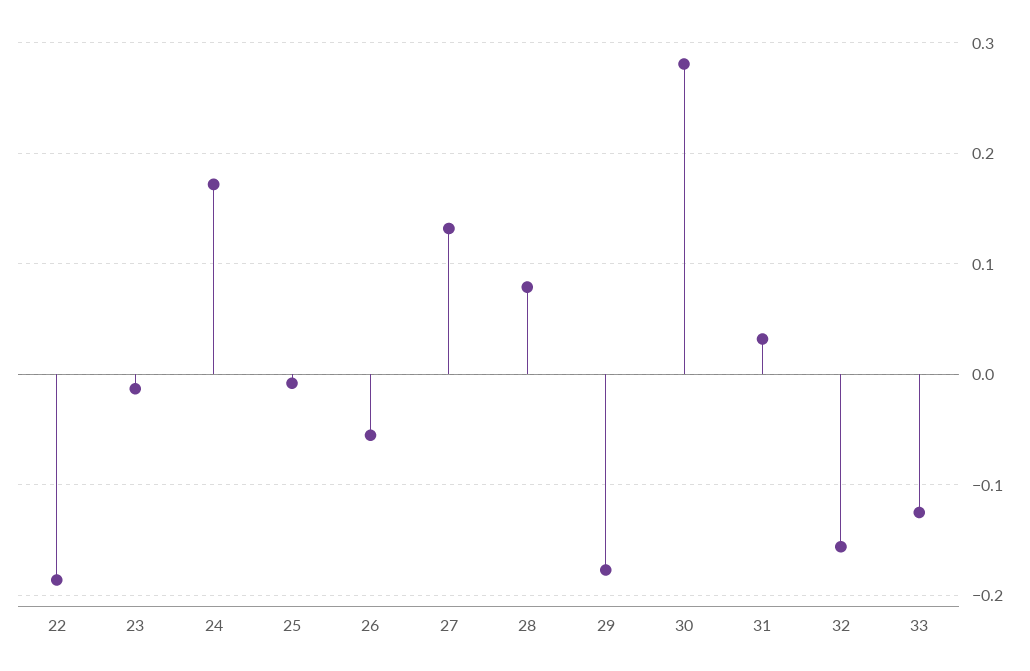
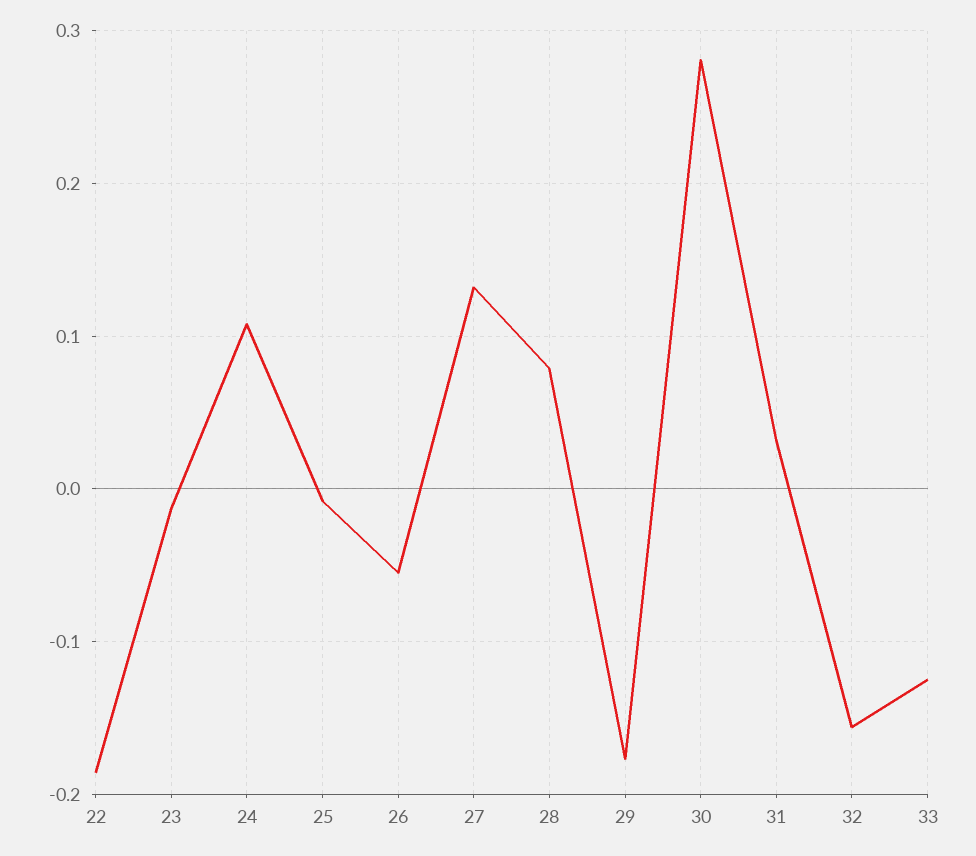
  {
    "22": -0.19,
    "23": -0.01,
-   "24": 0.17,
+   "24": 0.11,
    "25": -0.01,
    "26": -0.06,
    "27": 0.13,
    "28": 0.08,
    "29": -0.18,
    "30": 0.28,
    "31": 0.03,
    "32": -0.16,
    "33": -0.13
  }

